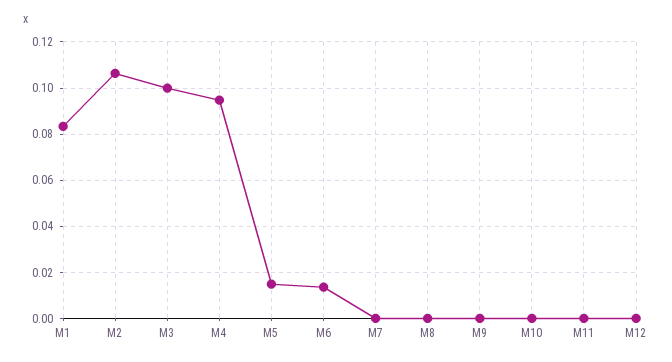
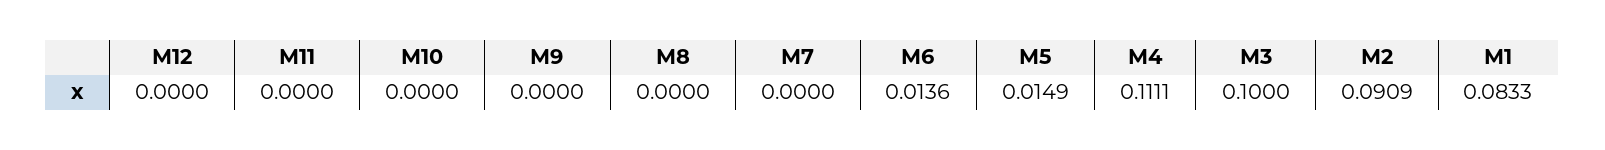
  {
    "M1": 0.0833,
-   "M2": 0.105,
+   "M2": 0.0909,
    "M3": 0.1,
-   "M4": 0.095,
+   "M4": 0.1111,
    "M5": 0.0149,
    "M6": 0.0136,
    "M7": 0,
    "M8": 0,
    "M9": 0,
    "M10": 0,
    "M11": 0,
    "M12": 0
  }

